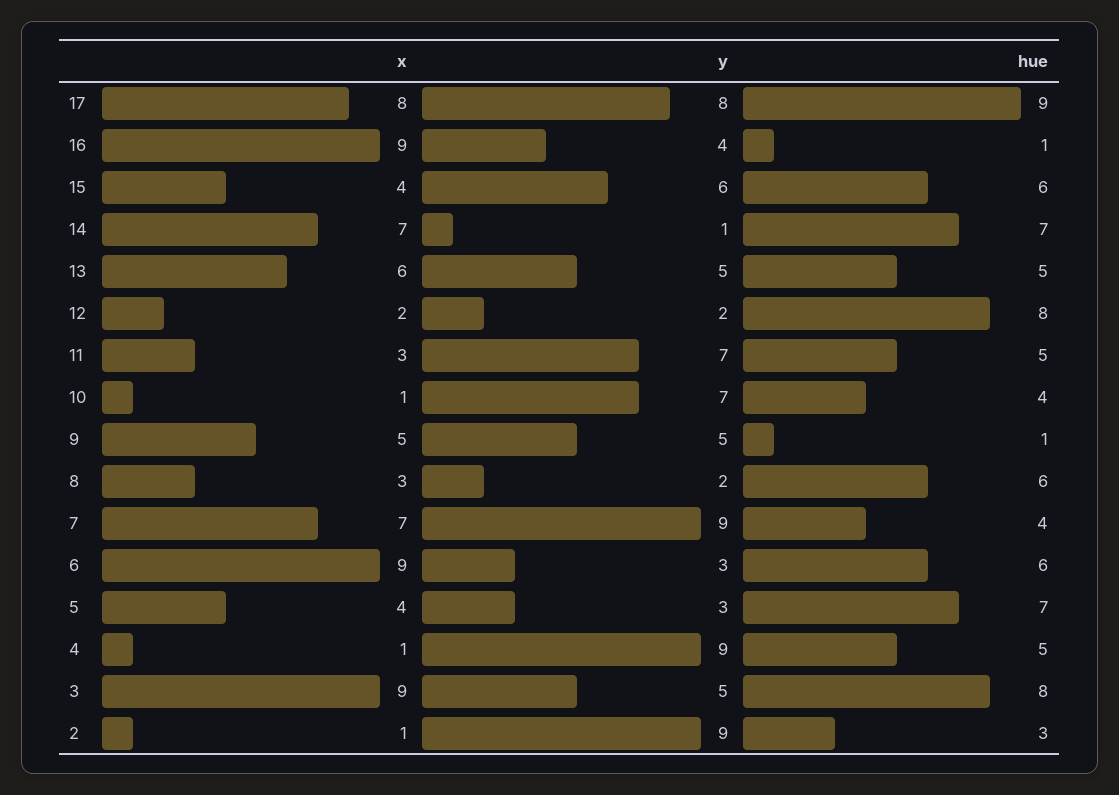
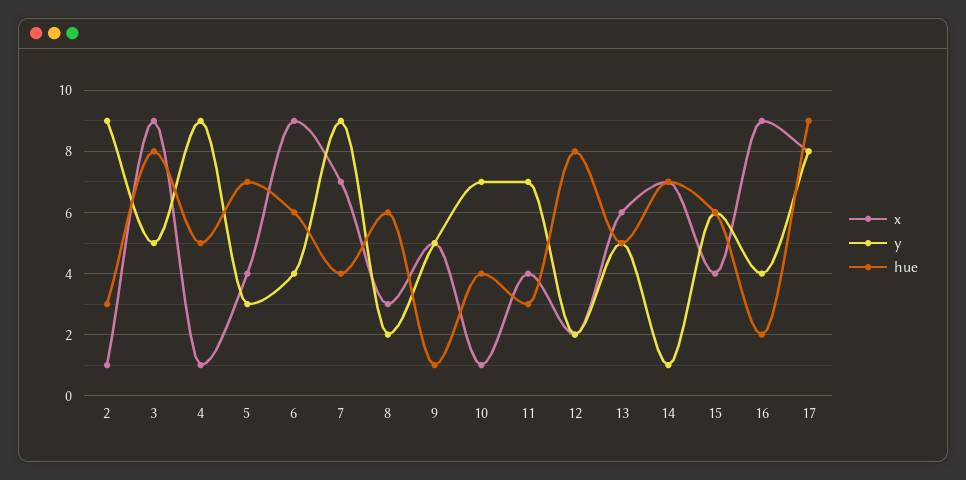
  {
    "x": {
      "17": 8,
      "16": 9,
      "15": 4,
      "14": 7,
      "13": 6,
      "12": 2,
-     "11": 3,
+     "11": 4,
      "10": 1,
      "9": 5,
      "8": 3,
      "7": 7,
      "6": 9,
      "5": 4,
      "4": 1,
      "3": 9,
      "2": 1
    },
    "y": {
      "17": 8,
      "16": 4,
      "15": 6,
      "14": 1,
      "13": 5,
      "12": 2,
      "11": 7,
      "10": 7,
      "9": 5,
      "8": 2,
      "7": 9,
-     "6": 3,
+     "6": 4,
      "5": 3,
      "4": 9,
      "3": 5,
      "2": 9
    },
    "hue": {
      "17": 9,
-     "16": 1,
+     "16": 2,
      "15": 6,
      "14": 7,
      "13": 5,
      "12": 8,
-     "11": 5,
+     "11": 3,
      "10": 4,
      "9": 1,
      "8": 6,
      "7": 4,
      "6": 6,
      "5": 7,
      "4": 5,
      "3": 8,
      "2": 3
    }
  }

